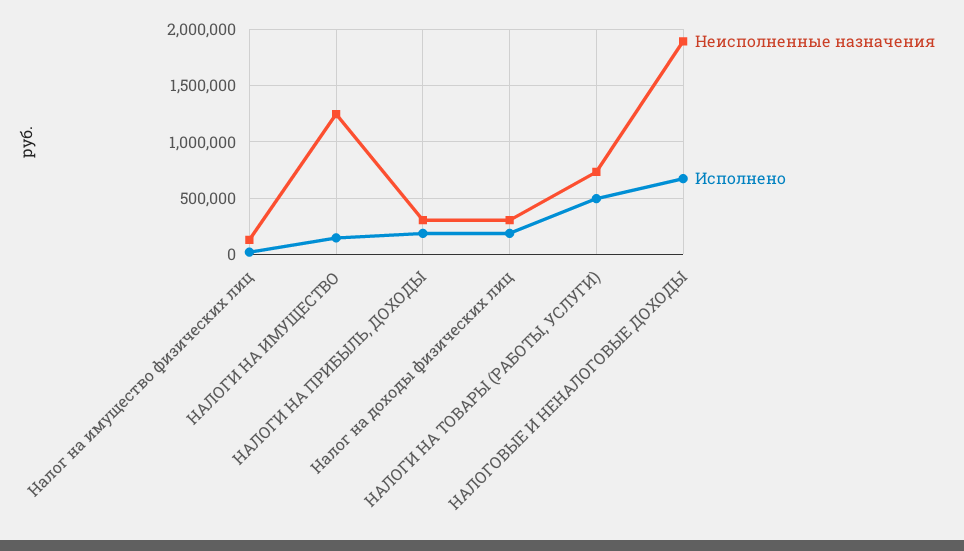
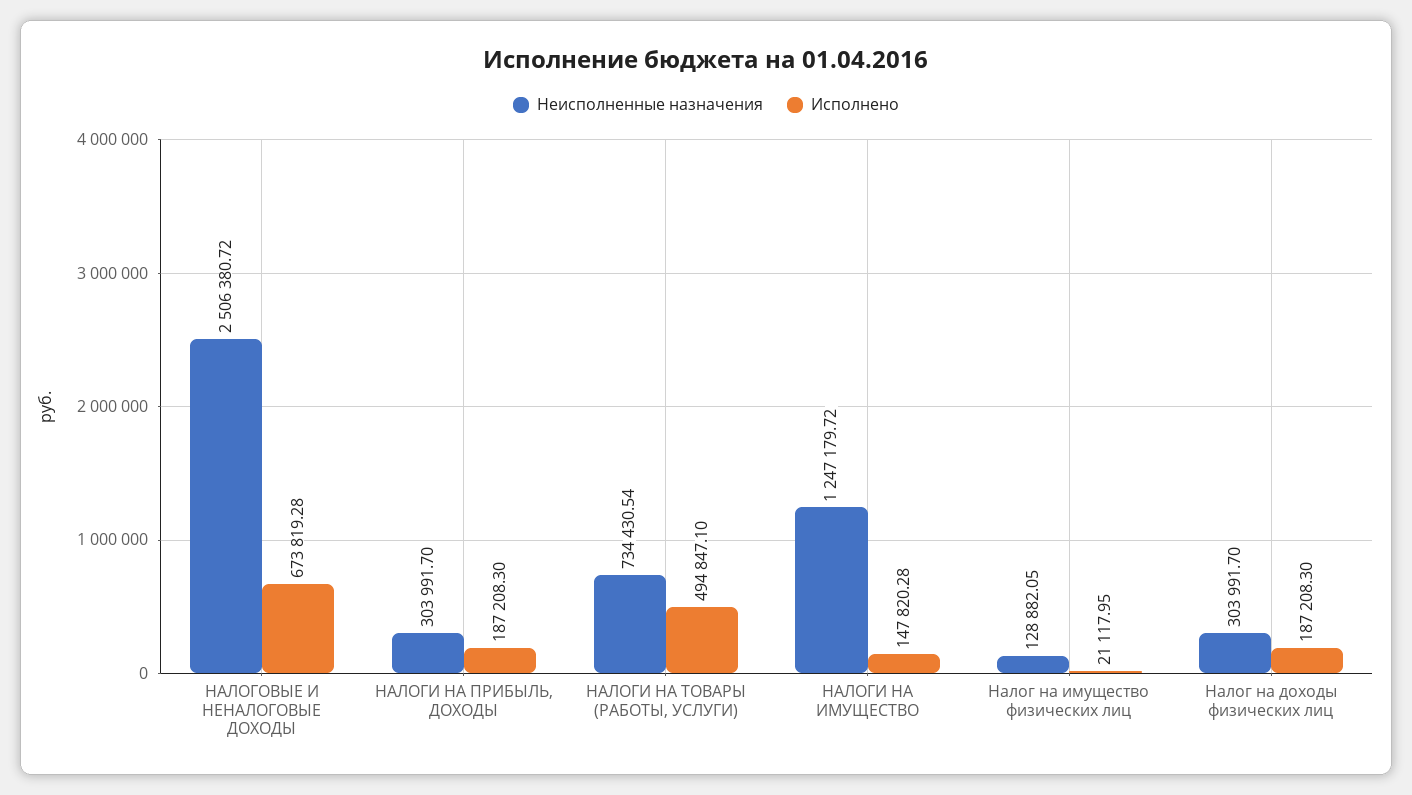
  {
    "Неисполненные назначения": {
      "Налог на имущество физических лиц": 128882.05,
      "НАЛОГИ НА ИМУЩЕСТВО": 1247179.72,
      "НАЛОГИ НА ПРИБЫЛЬ, ДОХОДЫ": 303991.7,
      "Налог на доходы физических лиц": 303991.7,
      "НАЛОГИ НА ТОВАРЫ (РАБОТЫ, УСЛУГИ)": 734430.54,
-     "НАЛОГОВЫЕ И НЕНАЛОГОВЫЕ ДОХОДЫ": 1900000
+     "НАЛОГОВЫЕ И НЕНАЛОГОВЫЕ ДОХОДЫ": 2506380.72
    },
    "Исполнено": {
      "Налог на имущество физических лиц": 21117.95,
      "НАЛОГИ НА ИМУЩЕСТВО": 147820.28,
      "НАЛОГИ НА ПРИБЫЛЬ, ДОХОДЫ": 187208.3,
      "Налог на доходы физических лиц": 187208.3,
      "НАЛОГИ НА ТОВАРЫ (РАБОТЫ, УСЛУГИ)": 494847.1,
      "НАЛОГОВЫЕ И НЕНАЛОГОВЫЕ ДОХОДЫ": 673819.28
    }
  }

